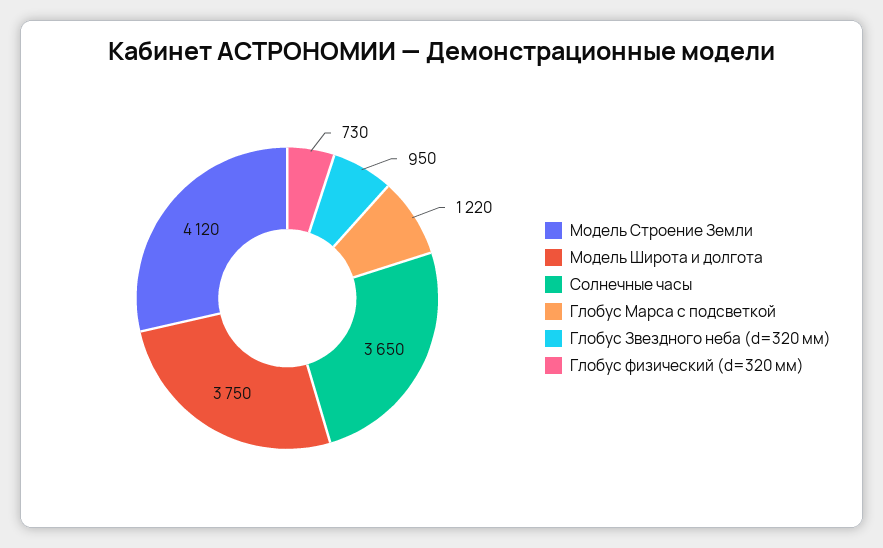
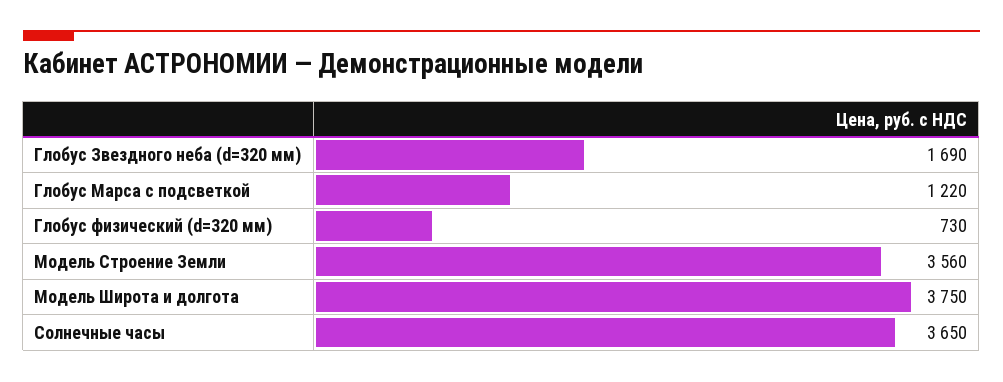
  {
-   "Модель Строение Земли": 4120,
+   "Модель Строение Земли": 3560,
    "Модель Широта и долгота": 3750,
    "Солнечные часы": 3650,
    "Глобус Марса с подсветкой": 1220,
-   "Глобус Звездного неба (d=320 мм)": 950,
+   "Глобус Звездного неба (d=320 мм)": 1690,
    "Глобус физический (d=320 мм)": 730
  }

